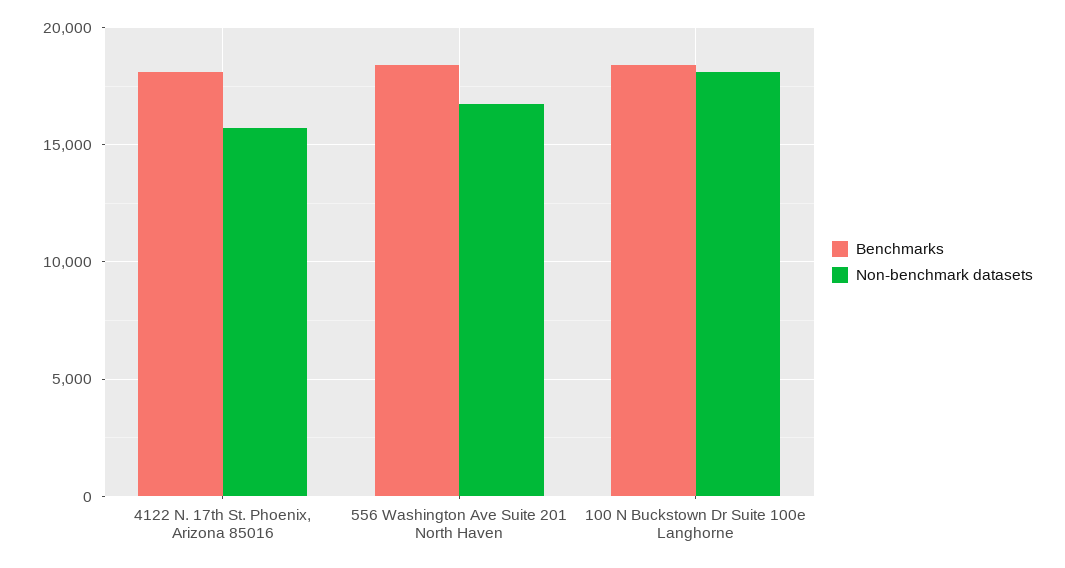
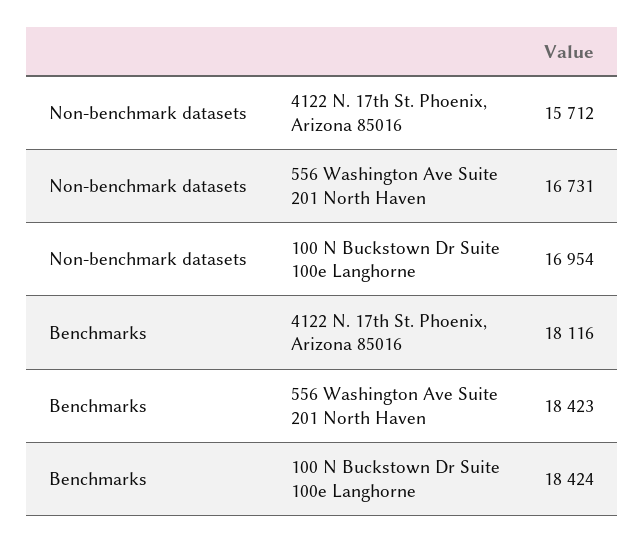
  {
    "Benchmarks": {
      "4122 N. 17th St. Phoenix, Arizona 85016": 18116,
      "556 Washington Ave Suite 201 North Haven": 18423,
      "100 N Buckstown Dr Suite 100e Langhorne": 18424
    },
    "Non-benchmark datasets": {
      "4122 N. 17th St. Phoenix, Arizona 85016": 15712,
      "556 Washington Ave Suite 201 North Haven": 16731,
-     "100 N Buckstown Dr Suite 100e Langhorne": 18000
+     "100 N Buckstown Dr Suite 100e Langhorne": 16954
    }
  }

